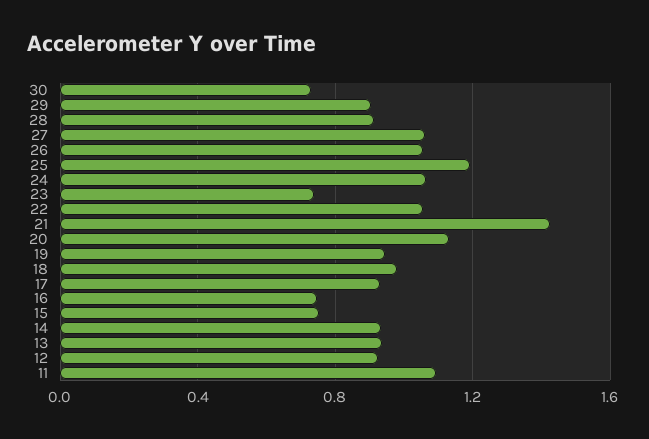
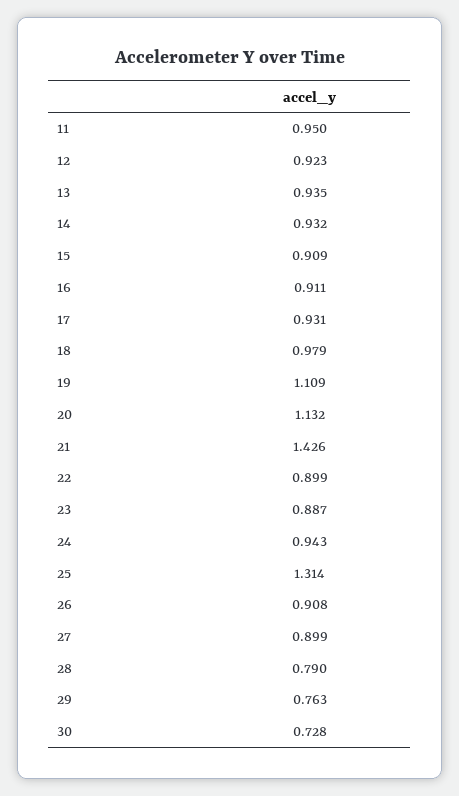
  {
    "30": 0.728,
-   "29": 0.9,
+   "29": 0.763,
-   "28": 0.9,
+   "28": 0.79,
-   "27": 1.05,
+   "27": 0.899,
-   "26": 1.05,
+   "26": 0.908,
-   "25": 1.2,
+   "25": 1.314,
-   "24": 1.05,
+   "24": 0.943,
-   "23": 0.75,
+   "23": 0.887,
-   "22": 1.05,
+   "22": 0.899,
    "21": 1.426,
    "20": 1.132,
-   "19": 0.95,
+   "19": 1.109,
    "18": 0.979,
    "17": 0.931,
-   "16": 0.75,
+   "16": 0.911,
-   "15": 0.75,
+   "15": 0.909,
    "14": 0.932,
    "13": 0.935,
    "12": 0.923,
-   "11": 1.1
+   "11": 0.95
  }

